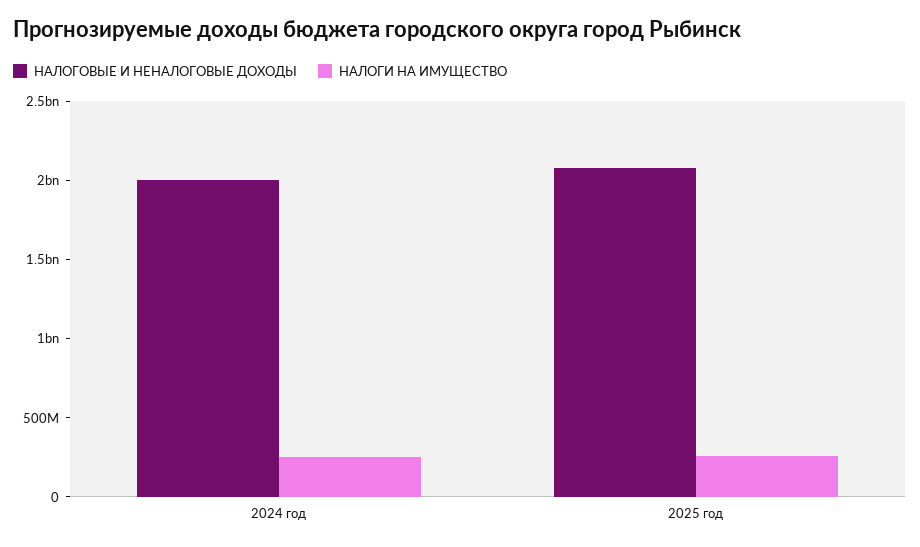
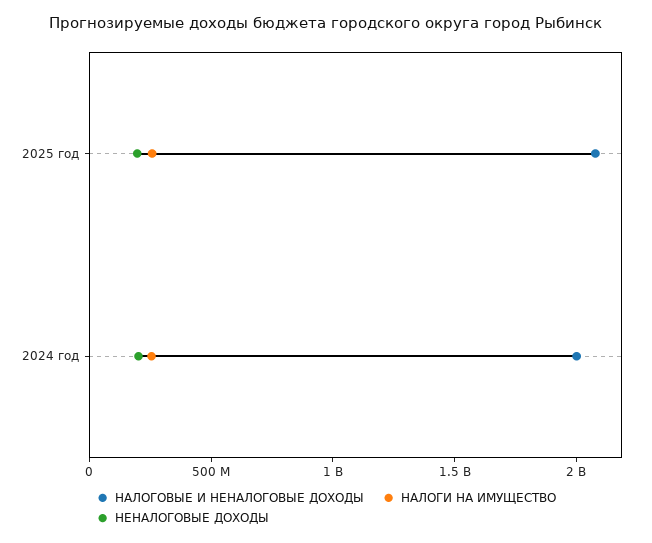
  {
    "НАЛОГОВЫЕ И НЕНАЛОГОВЫЕ ДОХОДЫ": {
      "2024 год": 2000000000,
      "2025 год": 2100000000
    },
    "НАЛОГИ НА ИМУЩЕСТВО": {
      "2024 год": 300000000,
      "2025 год": 300000000
-   }
+   },
+   "НЕНАЛОГОВЫЕ ДОХОДЫ": {
+     "2025 год": 200000000,
+     "2024 год": 200000000
+   }
  }

